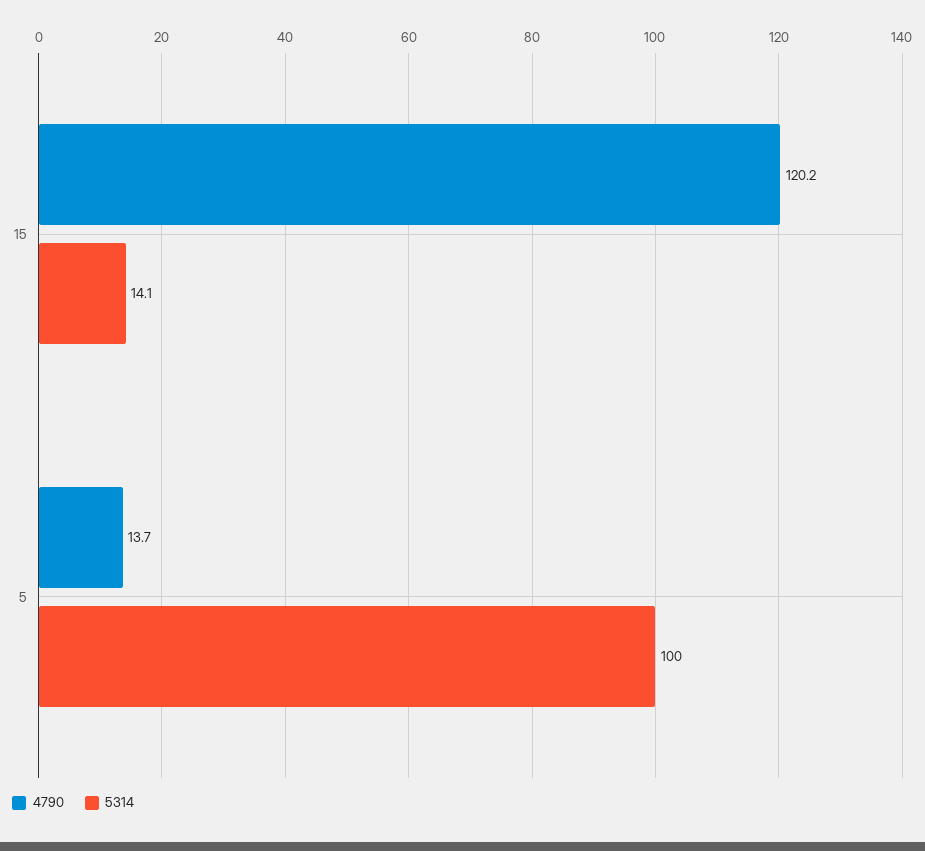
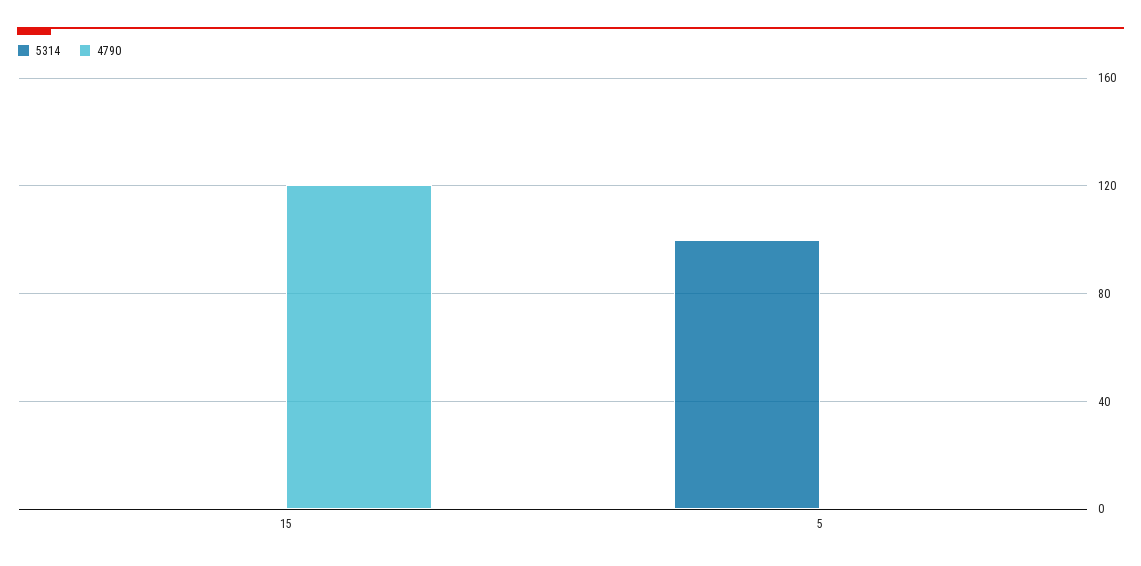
  {
    "4790": {
      "15": 120.2,
-     "5": 13.7
+     "5": 0
    },
    "5314": {
-     "15": 14.1,
+     "15": 0,
      "5": 100
    }
  }

